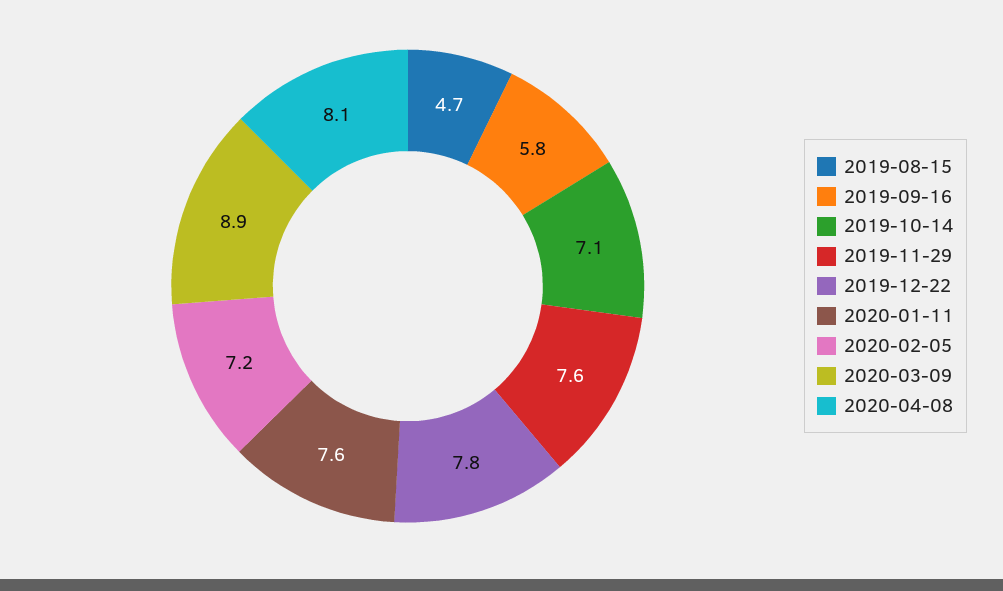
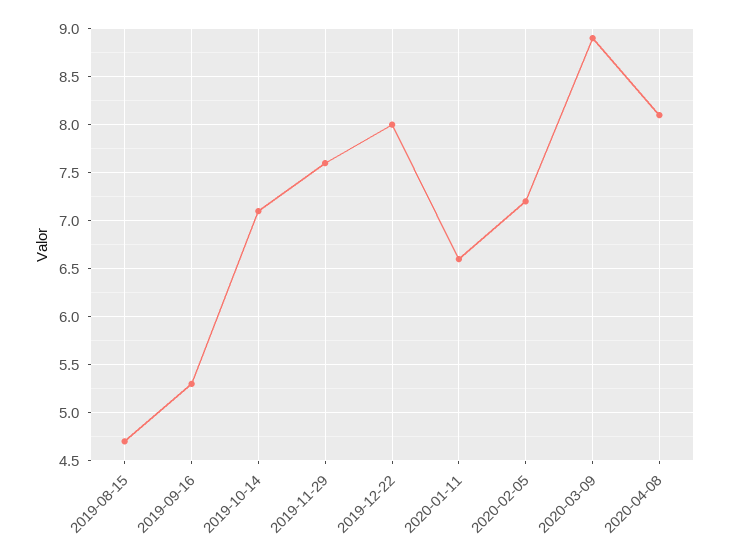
  {
    "2019-08-15": 4.7,
-   "2019-09-16": 5.8,
+   "2019-09-16": 5.3,
    "2019-10-14": 7.1,
    "2019-11-29": 7.6,
-   "2019-12-22": 7.8,
+   "2019-12-22": 8,
-   "2020-01-11": 7.6,
+   "2020-01-11": 6.6,
    "2020-02-05": 7.2,
    "2020-03-09": 8.9,
    "2020-04-08": 8.1
  }

